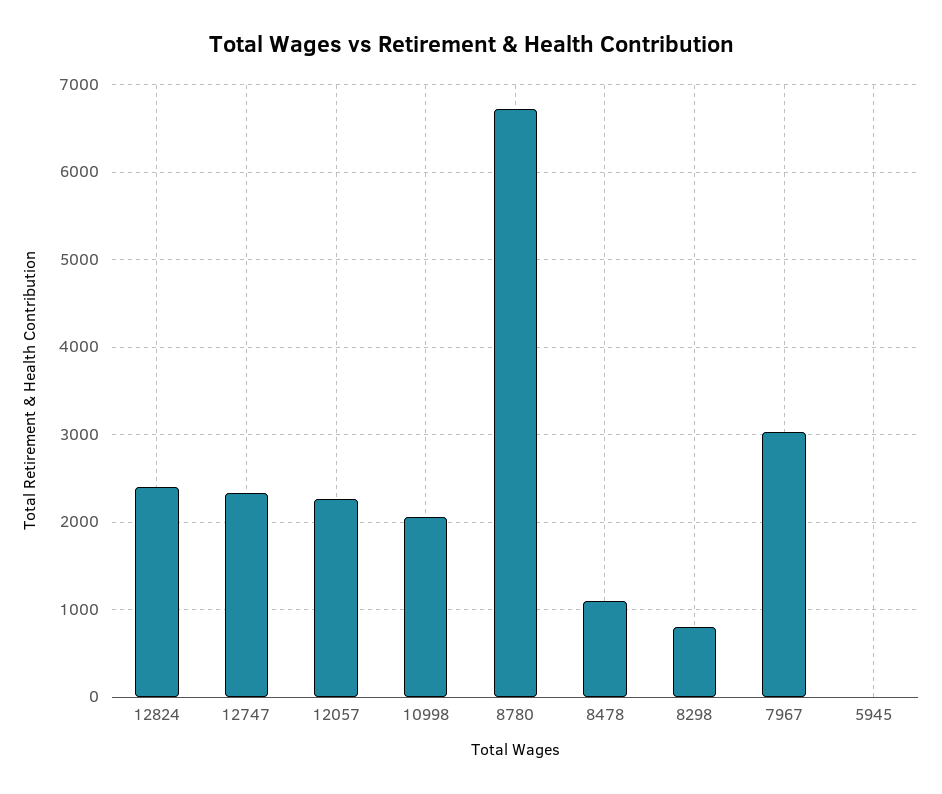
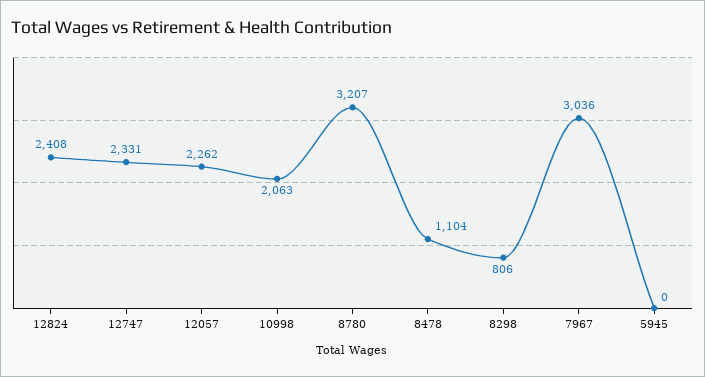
  {
    "12824": 2408,
    "12747": 2331,
    "12057": 2262,
    "10998": 2063,
-   "8780": 6700,
+   "8780": 3207,
    "8478": 1104,
    "8298": 806,
    "7967": 3036,
    "5945": 0
  }

